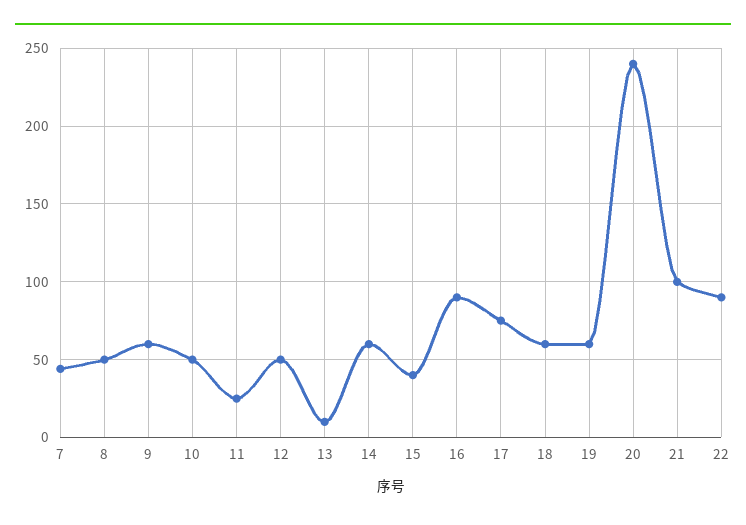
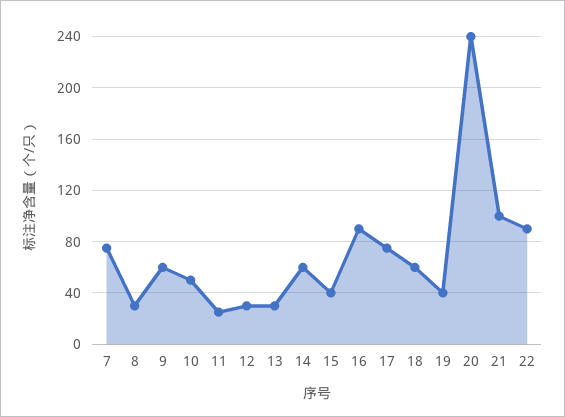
  {
-   "7": 45,
+   "7": 75,
-   "8": 50,
+   "8": 30,
    "9": 60,
    "10": 50,
    "11": 25,
-   "12": 50,
+   "12": 30,
-   "13": 10,
+   "13": 30,
    "14": 60,
    "15": 40,
    "16": 90,
    "17": 75,
    "18": 60,
-   "19": 60,
+   "19": 40,
    "20": 240,
    "21": 100,
    "22": 90
  }

